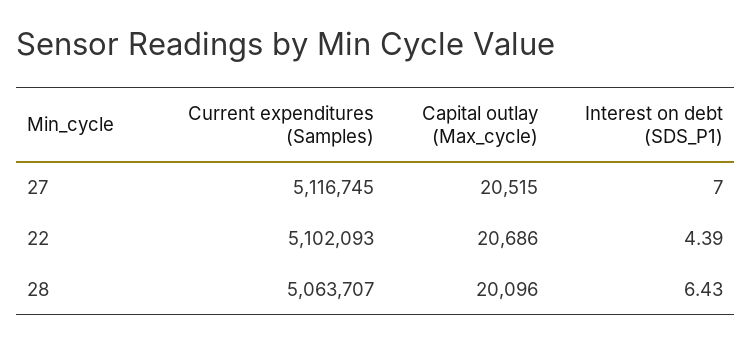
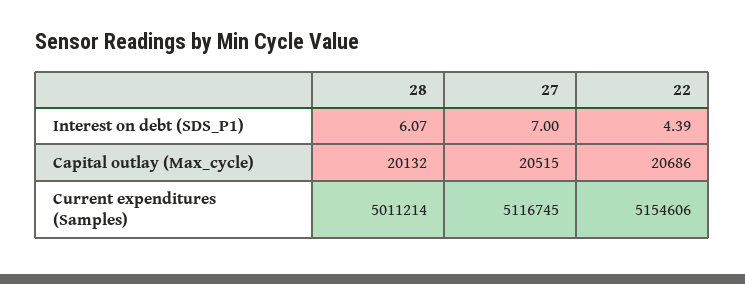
  {
    "Current expenditures (Samples)": {
      "27": 5116745,
-     "22": 5102093,
+     "22": 5154606,
-     "28": 5063707
+     "28": 5011214
    },
    "Capital outlay (Max_cycle)": {
      "27": 20515,
      "22": 20686,
-     "28": 20096
+     "28": 20132
    },
    "Interest on debt (SDS_P1)": {
      "27": 7,
      "22": 4.39,
-     "28": 6.43
+     "28": 6.07
    }
  }

